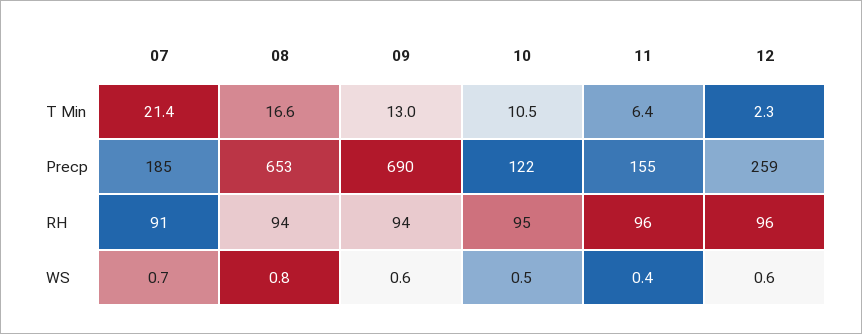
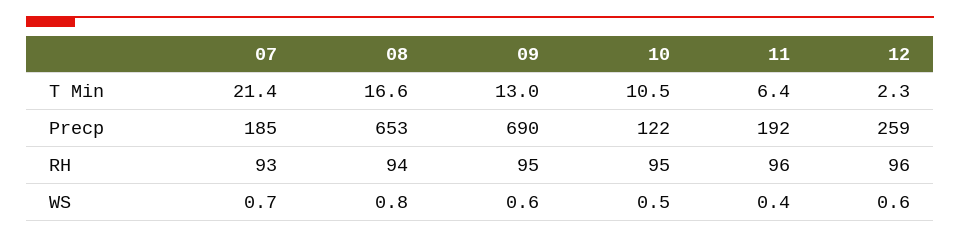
  {
    "07": {
      "T Min": 21.4,
      "Precp": 185,
-     "RH": 91,
+     "RH": 93,
      "WS": 0.7
    },
    "08": {
      "T Min": 16.6,
      "Precp": 653,
      "RH": 94,
      "WS": 0.8
    },
    "09": {
      "T Min": 13,
      "Precp": 690,
-     "RH": 94,
+     "RH": 95,
      "WS": 0.6
    },
    "10": {
      "T Min": 10.5,
      "Precp": 122,
      "RH": 95,
      "WS": 0.5
    },
    "11": {
      "T Min": 6.4,
-     "Precp": 155,
+     "Precp": 192,
      "RH": 96,
      "WS": 0.4
    },
    "12": {
      "T Min": 2.3,
      "Precp": 259,
      "RH": 96,
      "WS": 0.6
    }
  }

